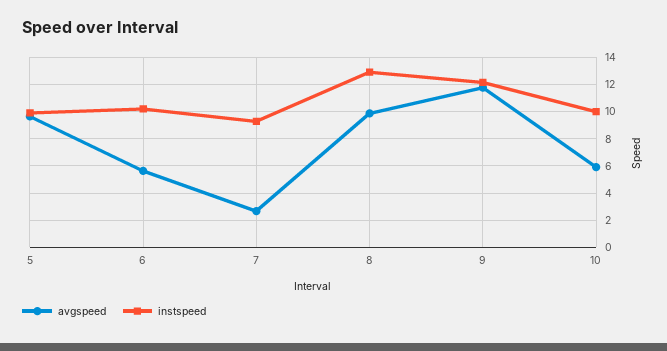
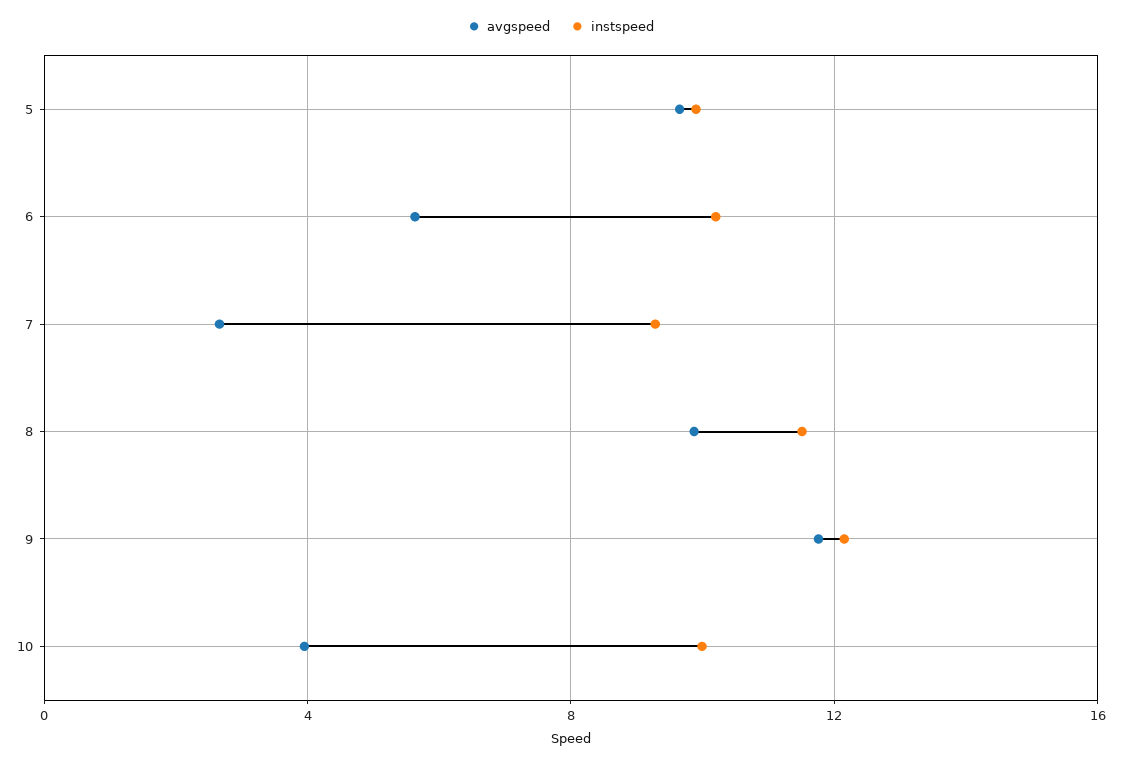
  {
    "avgspeed": {
      "5": 9.5,
      "6": 5.5,
      "7": 2.5,
      "8": 10,
      "9": 12,
-     "10": 6
+     "10": 4
    },
    "instspeed": {
      "5": 10,
      "6": 10,
      "7": 9.5,
-     "8": 13,
+     "8": 11.5,
      "9": 12,
      "10": 10
    }
  }

